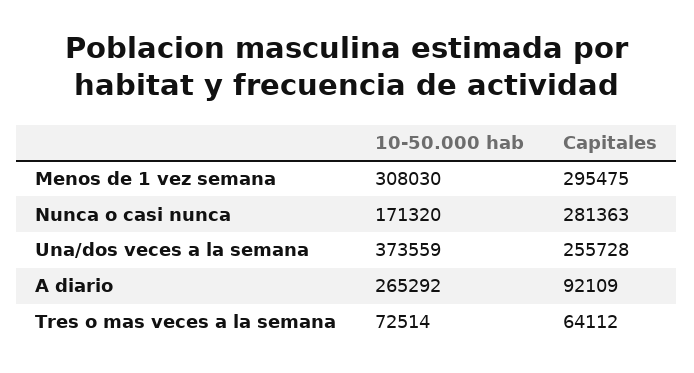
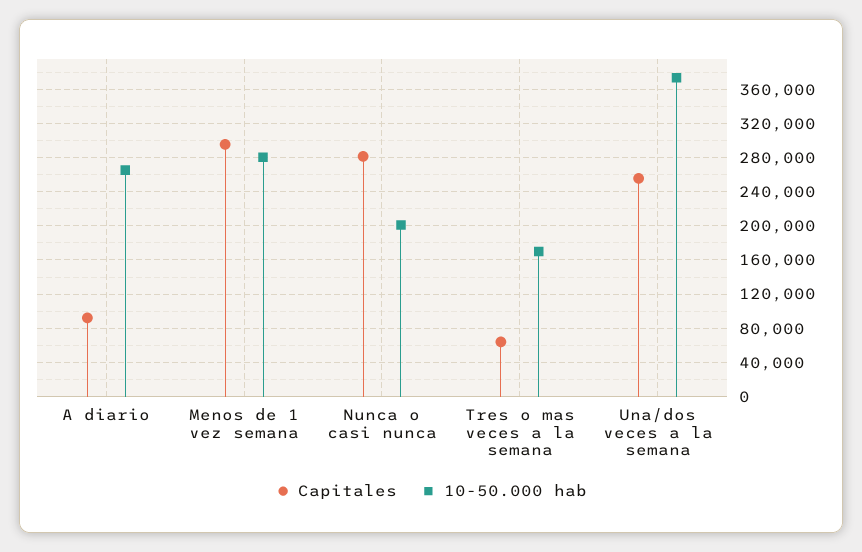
  {
    "10-50.000 hab": {
-     "Menos de 1 vez semana": 308030,
+     "Menos de 1 vez semana": 280000,
-     "Nunca o casi nunca": 171320,
+     "Nunca o casi nunca": 200000,
      "Una/dos veces a la semana": 373559,
      "A diario": 265292,
-     "Tres o mas veces a la semana": 72514
+     "Tres o mas veces a la semana": 170000
    },
    "Capitales": {
      "Menos de 1 vez semana": 295475,
      "Nunca o casi nunca": 281363,
      "Una/dos veces a la semana": 255728,
      "A diario": 92109,
      "Tres o mas veces a la semana": 64112
    }
  }

